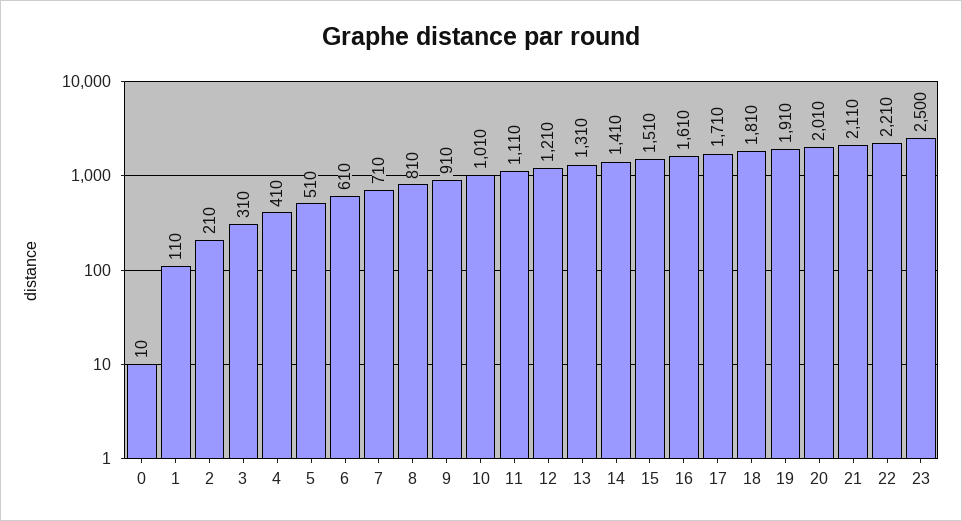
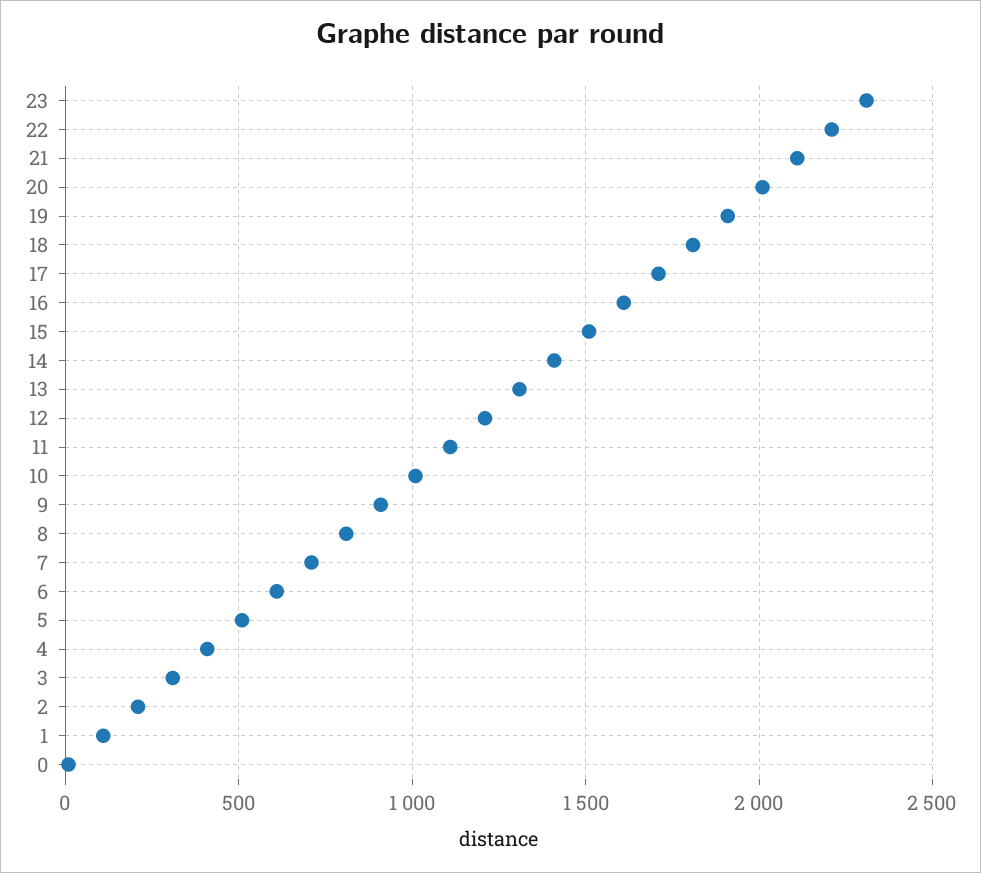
  {
    "0": 10,
    "1": 110,
    "2": 210,
    "3": 310,
    "4": 410,
    "5": 510,
    "6": 610,
    "7": 710,
    "8": 810,
    "9": 910,
    "10": 1010,
    "11": 1110,
    "12": 1210,
    "13": 1310,
    "14": 1410,
    "15": 1510,
    "16": 1610,
    "17": 1710,
    "18": 1810,
    "19": 1910,
    "20": 2010,
    "21": 2110,
    "22": 2210,
-   "23": 2500
+   "23": 2300
  }

